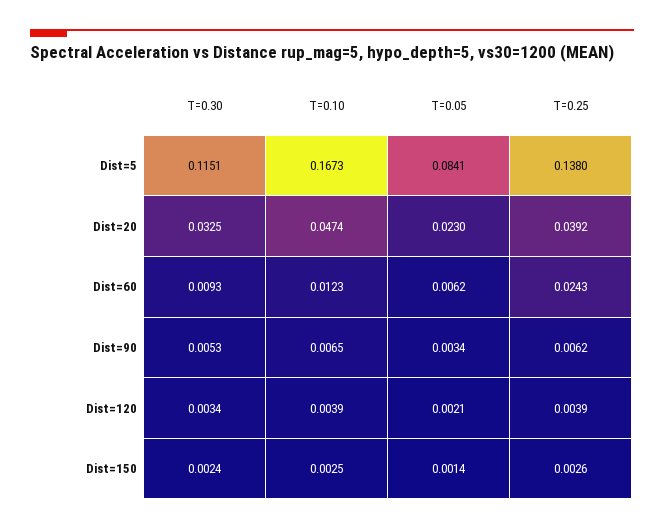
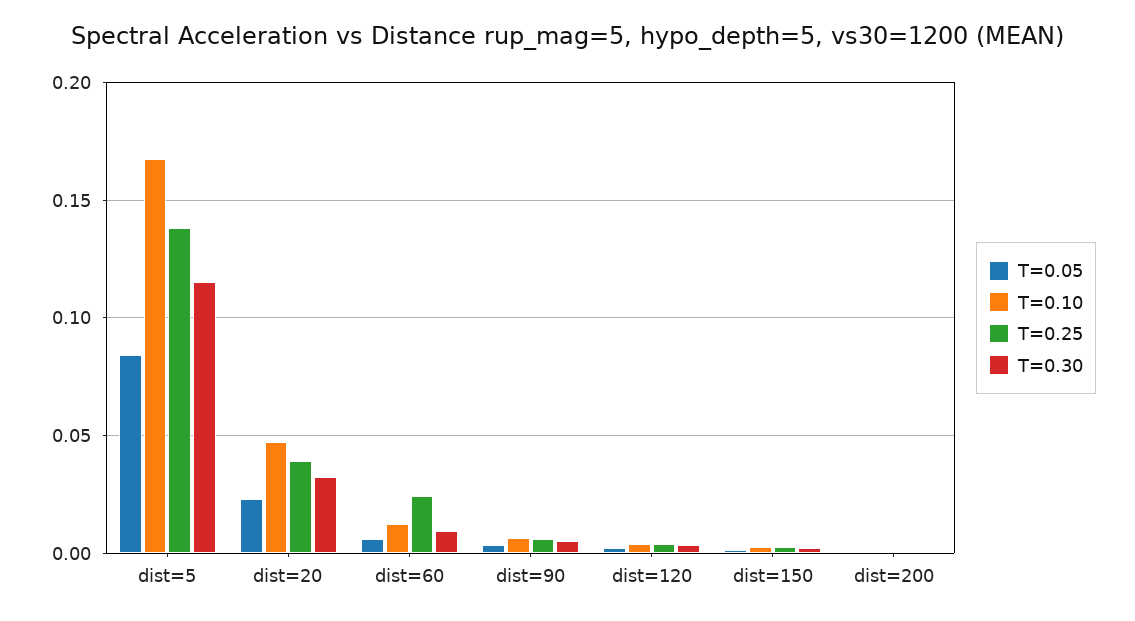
  {
    "T=0.30": {
      "Dist=5": 0.1151,
      "Dist=20": 0.0325,
      "Dist=60": 0.0093,
      "Dist=90": 0.0053,
      "Dist=120": 0.0034,
-     "Dist=150": 0.0024
+     "Dist=150": 0.0024,
+     "dist=200": 0
    },
    "T=0.10": {
      "Dist=5": 0.1673,
      "Dist=20": 0.0474,
      "Dist=60": 0.0123,
      "Dist=90": 0.0065,
      "Dist=120": 0.0039,
-     "Dist=150": 0.0025
+     "Dist=150": 0.0025,
+     "dist=200": 0
    },
    "T=0.05": {
      "Dist=5": 0.0841,
      "Dist=20": 0.023,
      "Dist=60": 0.0062,
      "Dist=90": 0.0034,
      "Dist=120": 0.0021,
-     "Dist=150": 0.0014
+     "Dist=150": 0.0014,
+     "dist=200": 0
    },
    "T=0.25": {
      "Dist=5": 0.138,
      "Dist=20": 0.0392,
      "Dist=60": 0.0243,
      "Dist=90": 0.0062,
      "Dist=120": 0.0039,
-     "Dist=150": 0.0026
+     "Dist=150": 0.0026,
+     "dist=200": 0
    }
  }

